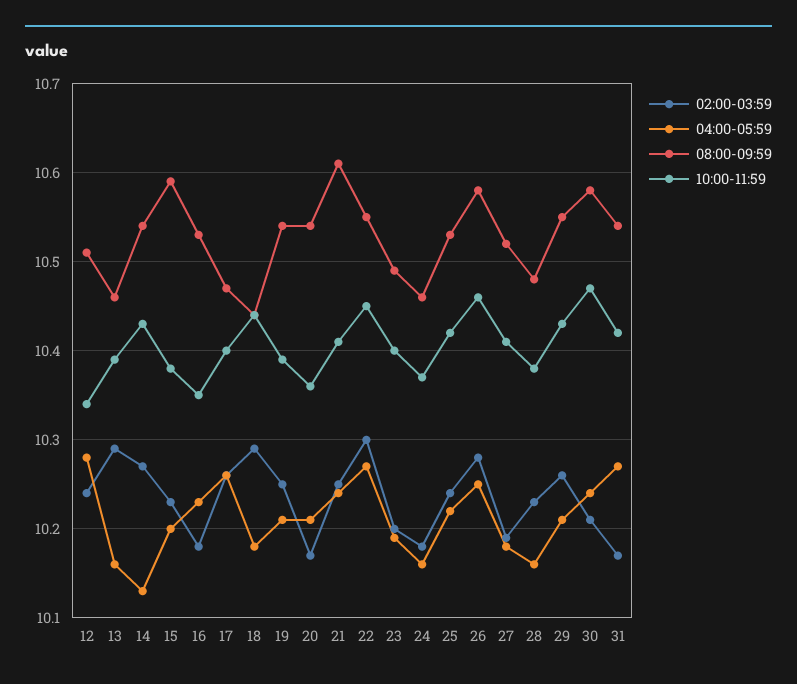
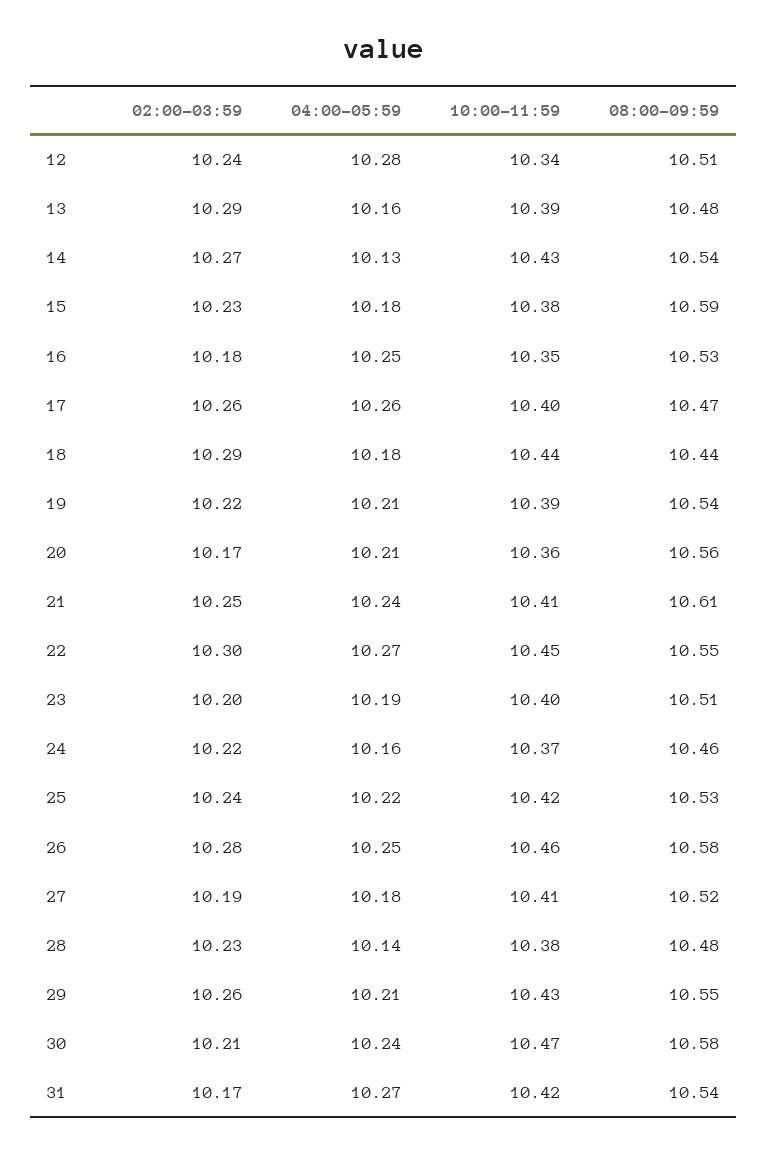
  {
    "02:00-03:59": {
      "12": 10.24,
      "13": 10.29,
      "14": 10.27,
      "15": 10.23,
      "16": 10.18,
      "17": 10.26,
      "18": 10.29,
-     "19": 10.25,
+     "19": 10.22,
      "20": 10.17,
      "21": 10.25,
      "22": 10.3,
      "23": 10.2,
-     "24": 10.18,
+     "24": 10.22,
      "25": 10.24,
      "26": 10.28,
      "27": 10.19,
      "28": 10.23,
      "29": 10.26,
      "30": 10.21,
      "31": 10.17
    },
    "04:00-05:59": {
      "12": 10.28,
      "13": 10.16,
      "14": 10.13,
-     "15": 10.2,
+     "15": 10.18,
-     "16": 10.23,
+     "16": 10.25,
      "17": 10.26,
      "18": 10.18,
      "19": 10.21,
      "20": 10.21,
      "21": 10.24,
      "22": 10.27,
      "23": 10.19,
      "24": 10.16,
      "25": 10.22,
      "26": 10.25,
      "27": 10.18,
-     "28": 10.16,
+     "28": 10.14,
      "29": 10.21,
      "30": 10.24,
      "31": 10.27
    },
    "08:00-09:59": {
      "12": 10.51,
-     "13": 10.46,
+     "13": 10.48,
      "14": 10.54,
      "15": 10.59,
      "16": 10.53,
      "17": 10.47,
      "18": 10.44,
      "19": 10.54,
-     "20": 10.54,
+     "20": 10.56,
      "21": 10.61,
      "22": 10.55,
-     "23": 10.49,
+     "23": 10.51,
      "24": 10.46,
      "25": 10.53,
      "26": 10.58,
      "27": 10.52,
      "28": 10.48,
      "29": 10.55,
      "30": 10.58,
      "31": 10.54
    },
    "10:00-11:59": {
      "12": 10.34,
      "13": 10.39,
      "14": 10.43,
      "15": 10.38,
      "16": 10.35,
      "17": 10.4,
      "18": 10.44,
      "19": 10.39,
      "20": 10.36,
      "21": 10.41,
      "22": 10.45,
      "23": 10.4,
      "24": 10.37,
      "25": 10.42,
      "26": 10.46,
      "27": 10.41,
      "28": 10.38,
      "29": 10.43,
      "30": 10.47,
      "31": 10.42
    }
  }

